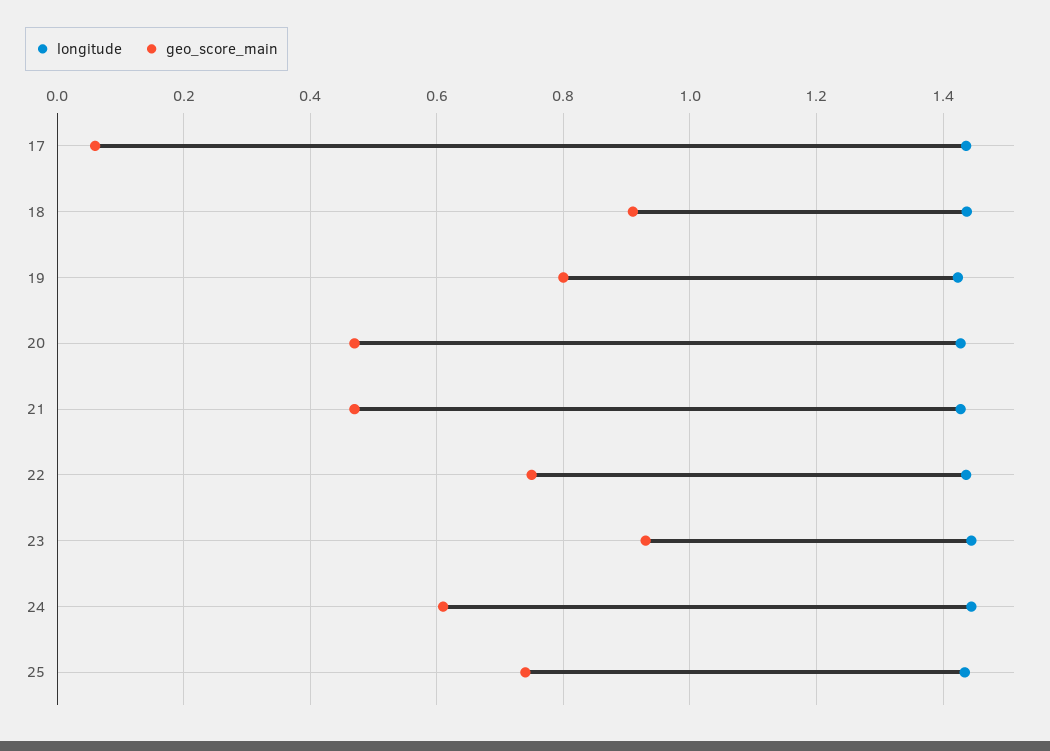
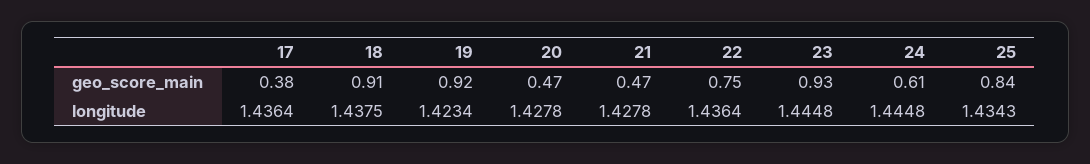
  {
    "longitude": {
      "17": 1.4364,
      "18": 1.4375,
      "19": 1.4234,
      "20": 1.4278,
      "21": 1.4278,
      "22": 1.4364,
      "23": 1.4448,
      "24": 1.4448,
      "25": 1.4343
    },
    "geo_score_main": {
-     "17": 0.06,
+     "17": 0.38,
      "18": 0.91,
-     "19": 0.8,
+     "19": 0.92,
      "20": 0.47,
      "21": 0.47,
      "22": 0.75,
      "23": 0.93,
      "24": 0.61,
-     "25": 0.74
+     "25": 0.84
    }
  }

